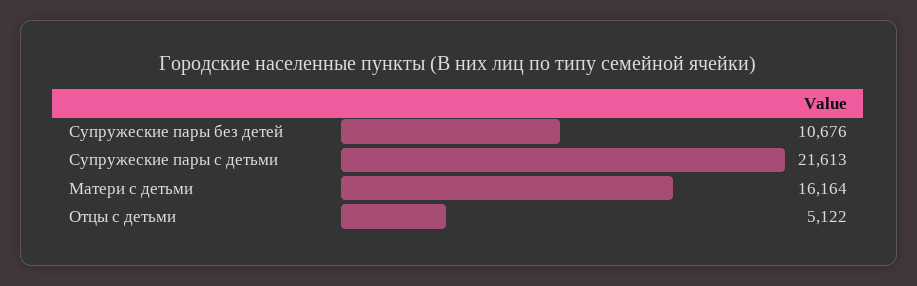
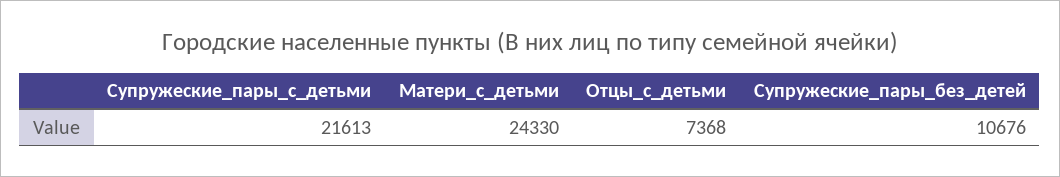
  {
    "Супружеские пары без детей": 10676,
    "Супружеские пары с детьми": 21613,
-   "Матери с детьми": 16164,
+   "Матери с детьми": 24330,
-   "Отцы с детьми": 5122
+   "Отцы с детьми": 7368
  }

